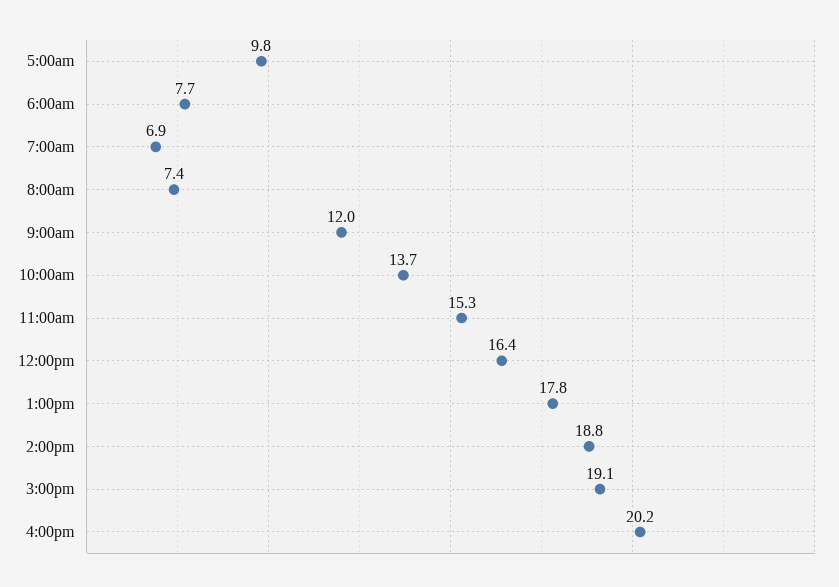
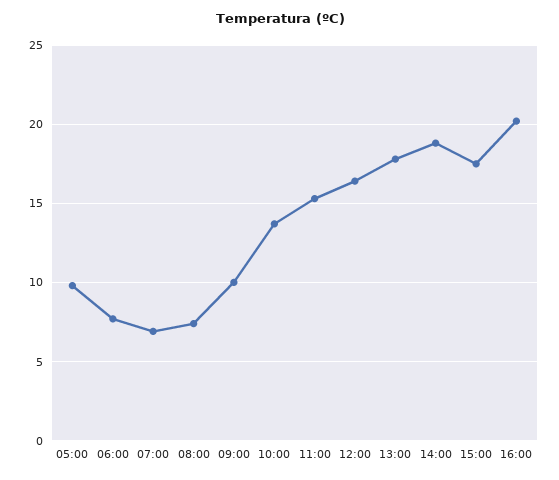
  {
    "5:00am": 9.8,
    "6:00am": 7.7,
    "7:00am": 6.9,
    "8:00am": 7.4,
-   "9:00am": 12,
+   "9:00am": 10,
    "10:00am": 13.7,
    "11:00am": 15.3,
    "12:00pm": 16.4,
    "1:00pm": 17.8,
    "2:00pm": 18.8,
-   "3:00pm": 19.1,
+   "3:00pm": 17.5,
    "4:00pm": 20.2
  }

